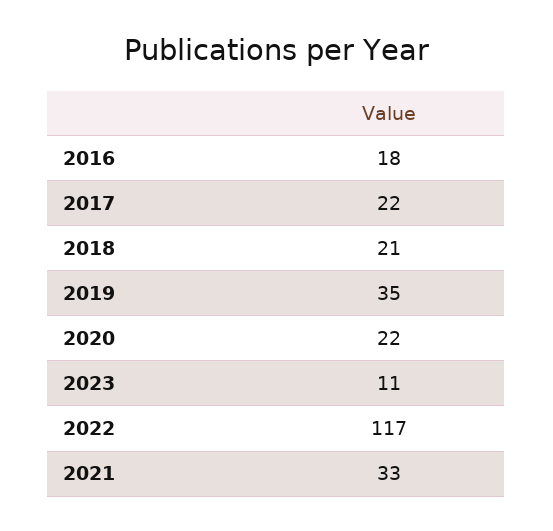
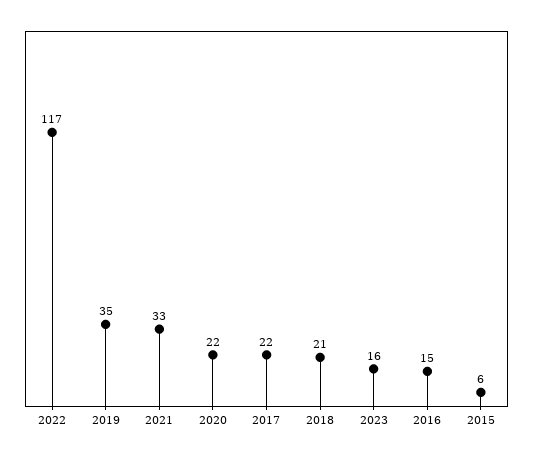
  {
-   "2016": 18,
+   "2016": 15,
    "2017": 22,
    "2018": 21,
    "2019": 35,
    "2020": 22,
-   "2023": 11,
+   "2023": 16,
    "2022": 117,
-   "2021": 33
+   "2021": 33,
+   "2015": 6
  }

